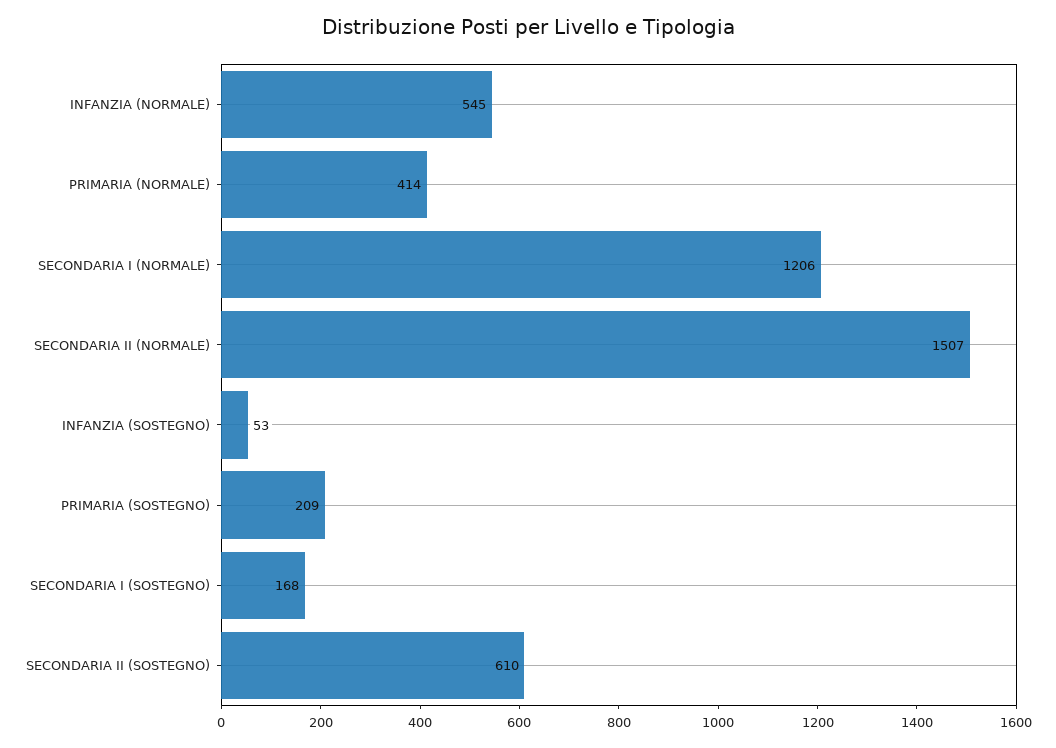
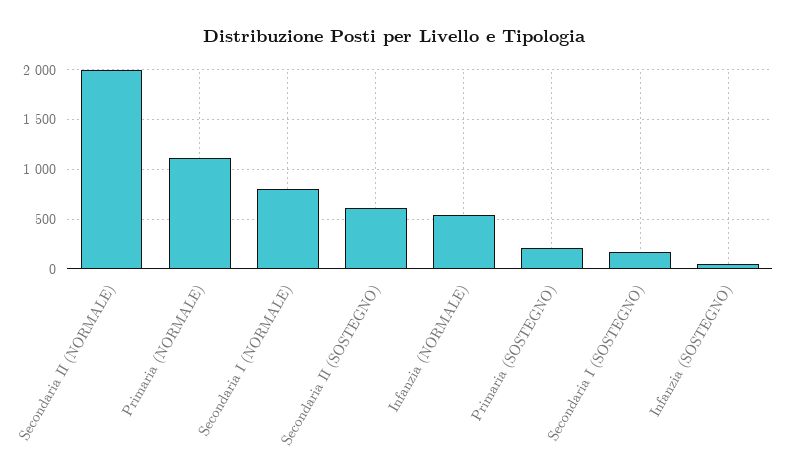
  {
    "INFANZIA (NORMALE)": 545,
-   "PRIMARIA (NORMALE)": 414,
+   "PRIMARIA (NORMALE)": 1100,
-   "SECONDARIA I (NORMALE)": 1206,
+   "SECONDARIA I (NORMALE)": 800,
-   "SECONDARIA II (NORMALE)": 1507,
+   "SECONDARIA II (NORMALE)": 2000,
    "INFANZIA (SOSTEGNO)": 53,
    "PRIMARIA (SOSTEGNO)": 209,
    "SECONDARIA I (SOSTEGNO)": 168,
    "SECONDARIA II (SOSTEGNO)": 610
  }

